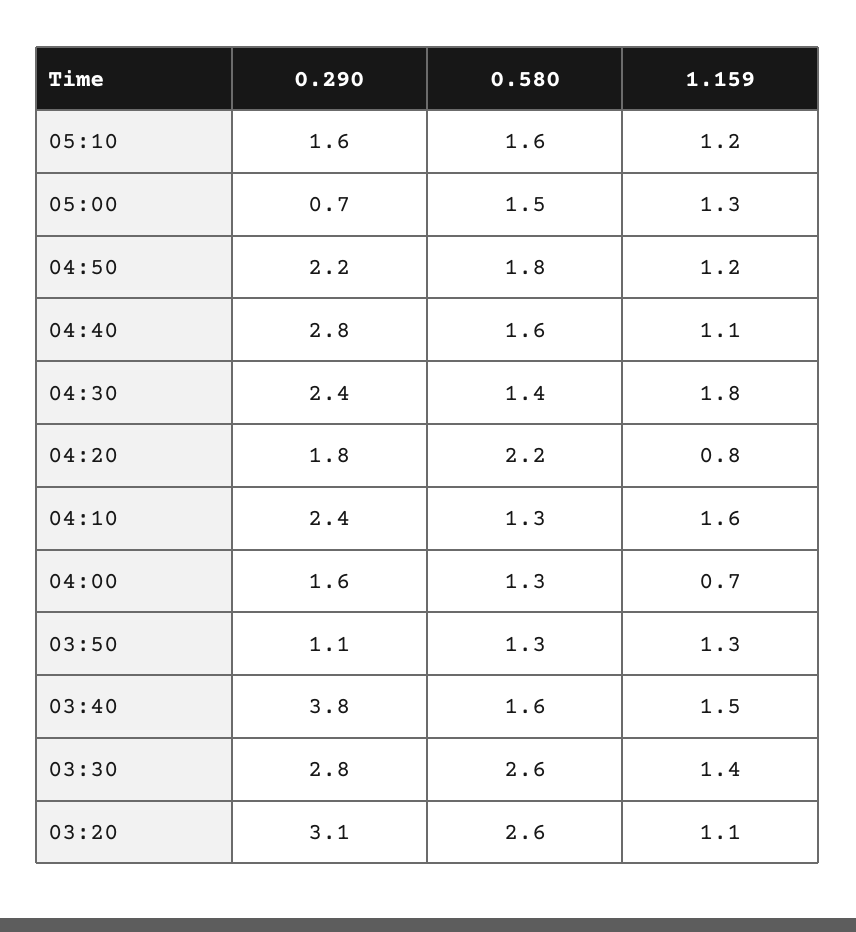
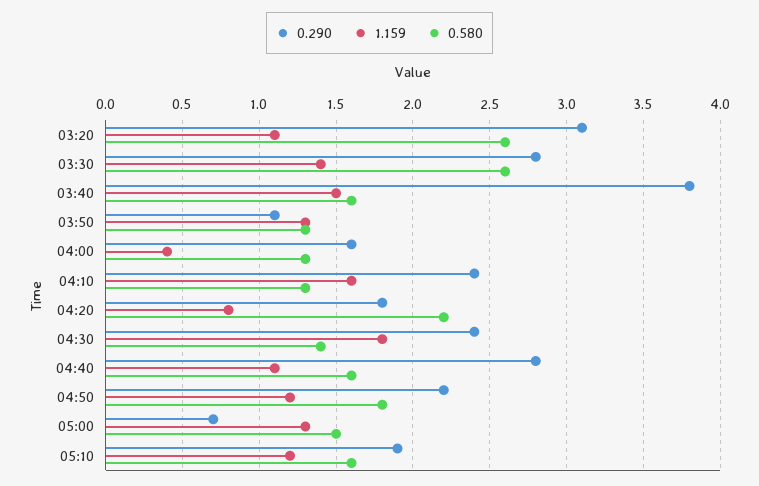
  {
    "0.290": {
-     "05:10": 1.6,
+     "05:10": 1.9,
      "05:00": 0.7,
      "04:50": 2.2,
      "04:40": 2.8,
      "04:30": 2.4,
      "04:20": 1.8,
      "04:10": 2.4,
      "04:00": 1.6,
      "03:50": 1.1,
      "03:40": 3.8,
      "03:30": 2.8,
      "03:20": 3.1
    },
    "0.580": {
      "05:10": 1.6,
      "05:00": 1.5,
      "04:50": 1.8,
      "04:40": 1.6,
      "04:30": 1.4,
      "04:20": 2.2,
      "04:10": 1.3,
      "04:00": 1.3,
      "03:50": 1.3,
      "03:40": 1.6,
      "03:30": 2.6,
      "03:20": 2.6
    },
    "1.159": {
      "05:10": 1.2,
      "05:00": 1.3,
      "04:50": 1.2,
      "04:40": 1.1,
      "04:30": 1.8,
      "04:20": 0.8,
      "04:10": 1.6,
-     "04:00": 0.7,
+     "04:00": 0.4,
      "03:50": 1.3,
      "03:40": 1.5,
      "03:30": 1.4,
      "03:20": 1.1
    }
  }

